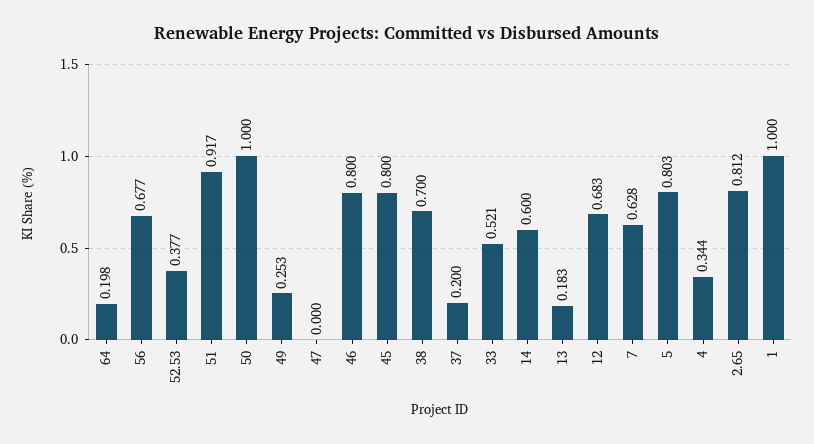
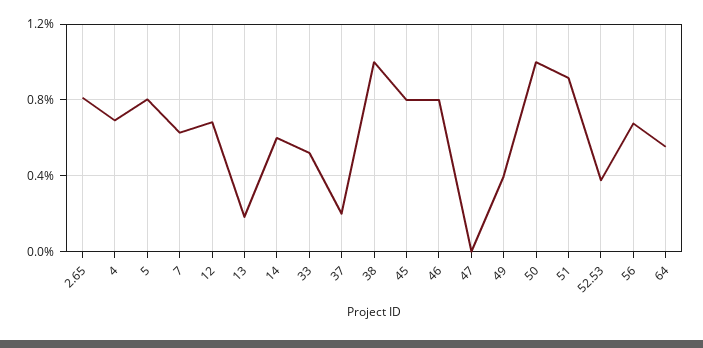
  {
-   "64": 0.198,
+   "64": 0.55,
    "56": 0.677,
    "52.53": 0.377,
    "51": 0.917,
    "50": 1,
-   "49": 0.253,
+   "49": 0.4,
    "47": 0,
    "46": 0.8,
    "45": 0.8,
-   "38": 0.7,
+   "38": 1,
    "37": 0.2,
    "33": 0.521,
    "14": 0.6,
    "13": 0.183,
    "12": 0.683,
    "7": 0.628,
    "5": 0.803,
-   "4": 0.344,
+   "4": 0.7,
-   "2.65": 0.812,
+   "2.65": 0.812
-   "1": 1
  }

